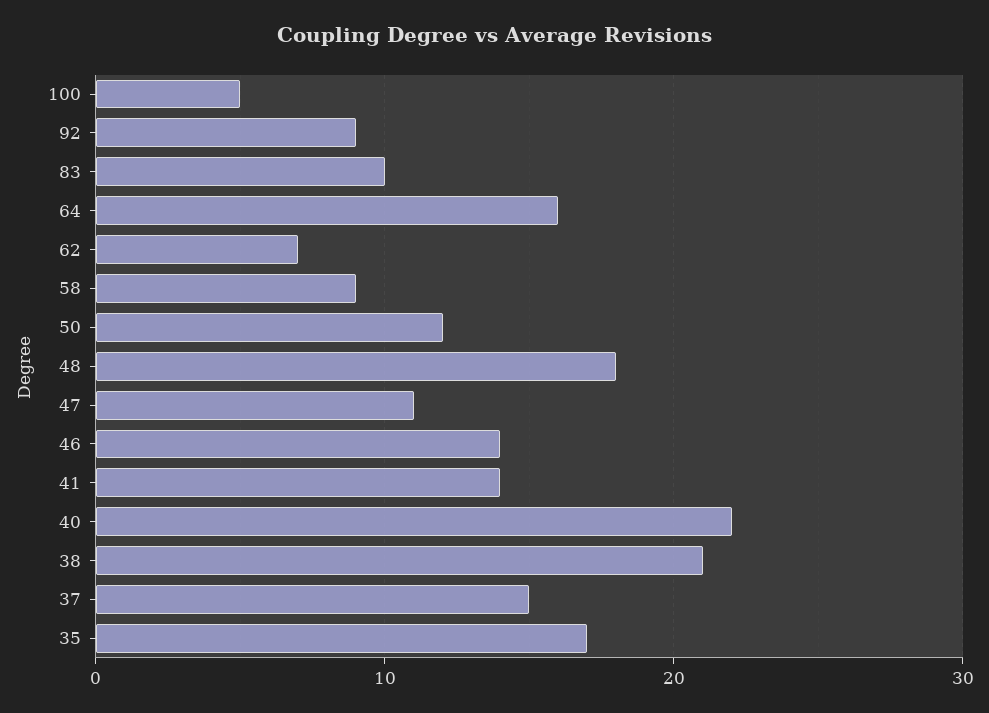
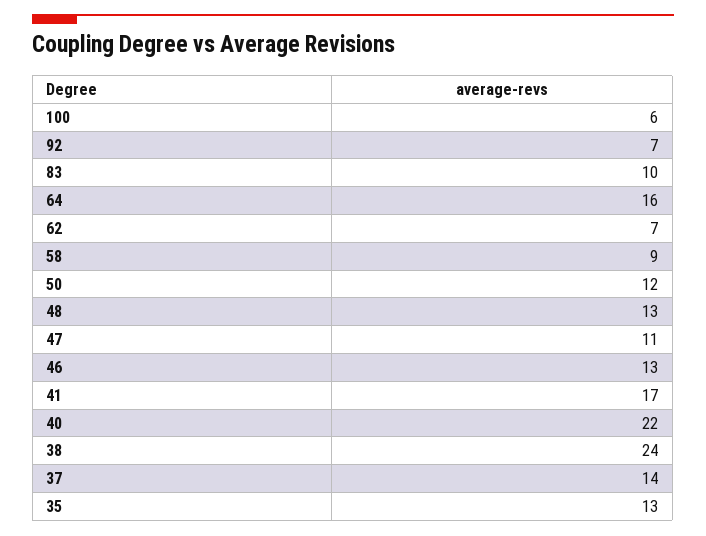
  {
-   "100": 5,
+   "100": 6,
-   "92": 9,
+   "92": 7,
    "83": 10,
    "64": 16,
    "62": 7,
    "58": 9,
    "50": 12,
-   "48": 18,
+   "48": 13,
    "47": 11,
-   "46": 14,
+   "46": 13,
-   "41": 14,
+   "41": 17,
    "40": 22,
-   "38": 21,
+   "38": 24,
-   "37": 15,
+   "37": 14,
-   "35": 17
+   "35": 13
  }

